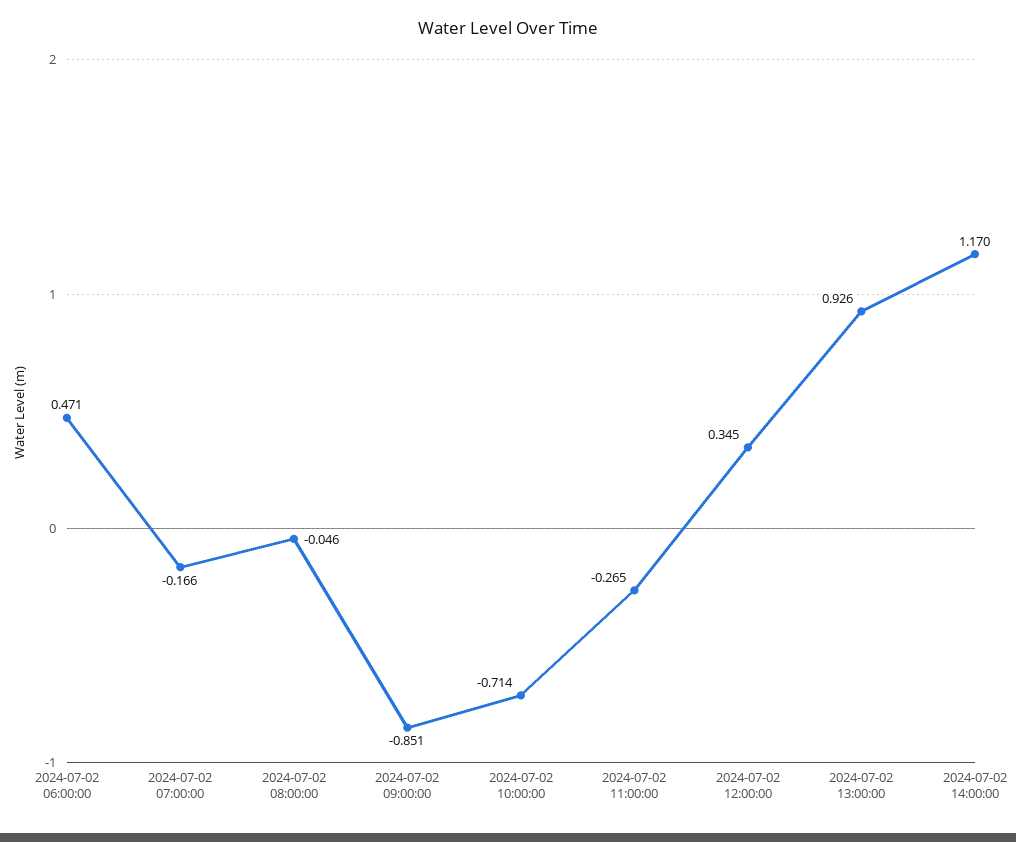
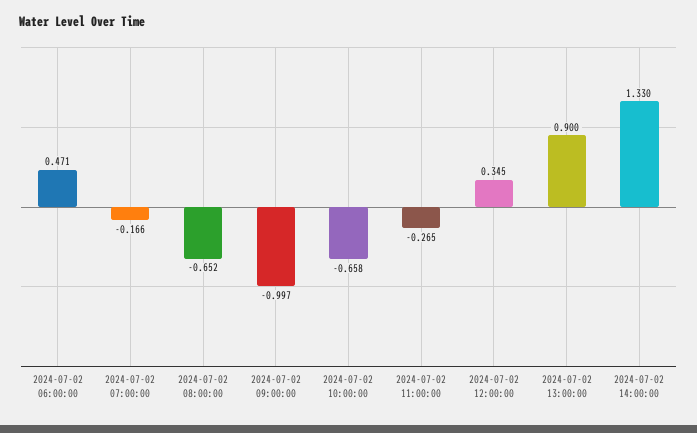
  {
    "2024-07-02 06:00:00": 0.471,
    "2024-07-02 07:00:00": -0.166,
-   "2024-07-02 08:00:00": -0.046,
+   "2024-07-02 08:00:00": -0.652,
-   "2024-07-02 09:00:00": -0.851,
+   "2024-07-02 09:00:00": -0.997,
-   "2024-07-02 10:00:00": -0.714,
+   "2024-07-02 10:00:00": -0.658,
    "2024-07-02 11:00:00": -0.265,
    "2024-07-02 12:00:00": 0.345,
-   "2024-07-02 13:00:00": 0.926,
+   "2024-07-02 13:00:00": 0.9,
-   "2024-07-02 14:00:00": 1.17
+   "2024-07-02 14:00:00": 1.33
  }

